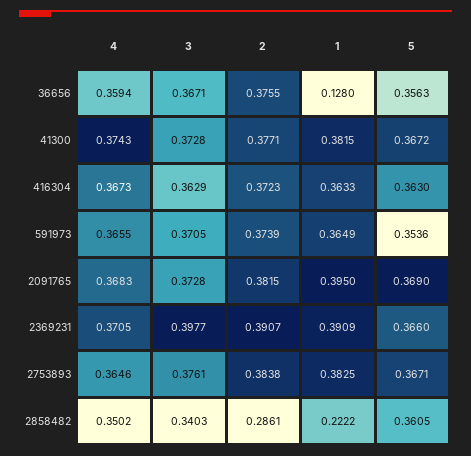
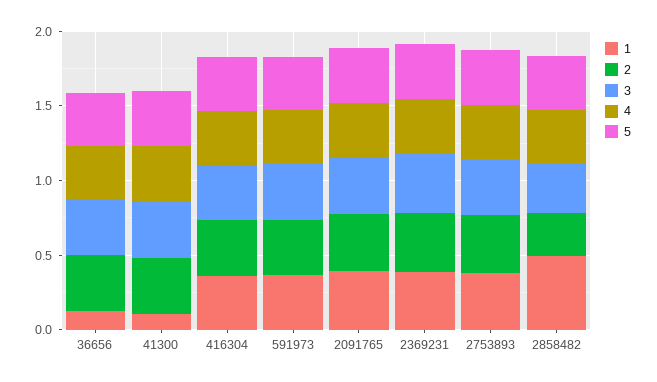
  {
    "4": {
      "36656": 0.3594,
      "41300": 0.3743,
      "416304": 0.3673,
      "591973": 0.3655,
      "2091765": 0.3683,
      "2369231": 0.3705,
      "2753893": 0.3646,
      "2858482": 0.3502
    },
    "3": {
      "36656": 0.3671,
      "41300": 0.3728,
      "416304": 0.3629,
      "591973": 0.3705,
      "2091765": 0.3728,
      "2369231": 0.3977,
      "2753893": 0.3761,
      "2858482": 0.3403
    },
    "2": {
      "36656": 0.3755,
      "41300": 0.3771,
      "416304": 0.3723,
      "591973": 0.3739,
      "2091765": 0.3815,
      "2369231": 0.3907,
      "2753893": 0.3838,
      "2858482": 0.2861
    },
    "1": {
      "36656": 0.128,
-     "41300": 0.3815,
+     "41300": 0.1,
      "416304": 0.3633,
      "591973": 0.3649,
      "2091765": 0.395,
      "2369231": 0.3909,
      "2753893": 0.3825,
-     "2858482": 0.2222
+     "2858482": 0.5
    },
    "5": {
      "36656": 0.3563,
      "41300": 0.3672,
      "416304": 0.363,
      "591973": 0.3536,
      "2091765": 0.369,
      "2369231": 0.366,
      "2753893": 0.3671,
      "2858482": 0.3605
    }
  }

